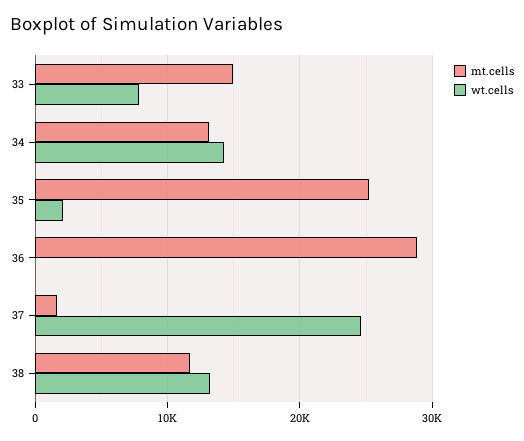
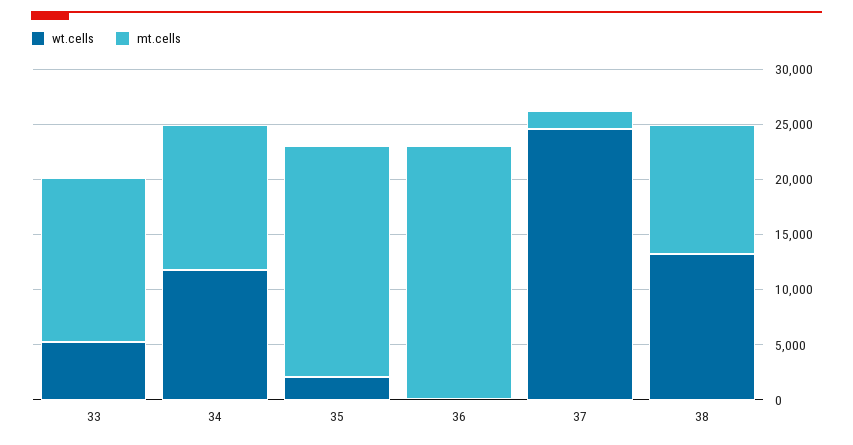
  {
    "mt.cells": {
      "33": 15000,
      "34": 13000,
-     "35": 25000,
+     "35": 21000,
-     "36": 29000,
+     "36": 23000,
      "37": 2000,
      "38": 12000
    },
    "wt.cells": {
-     "33": 8000,
+     "33": 5000,
-     "34": 14000,
+     "34": 12000,
      "35": 2000,
      "36": 0,
      "37": 25000,
      "38": 13000
    }
  }

